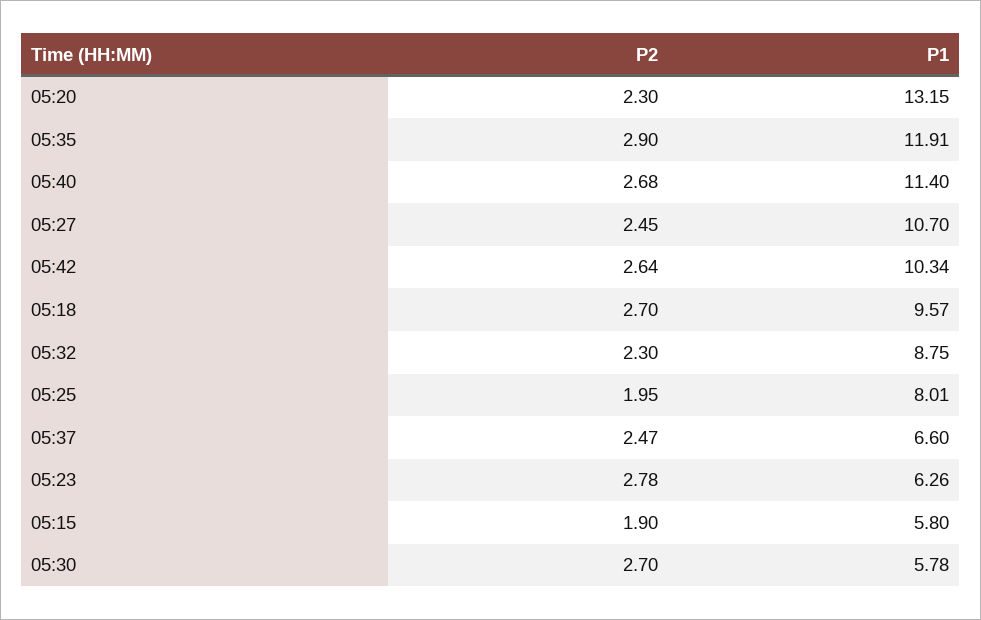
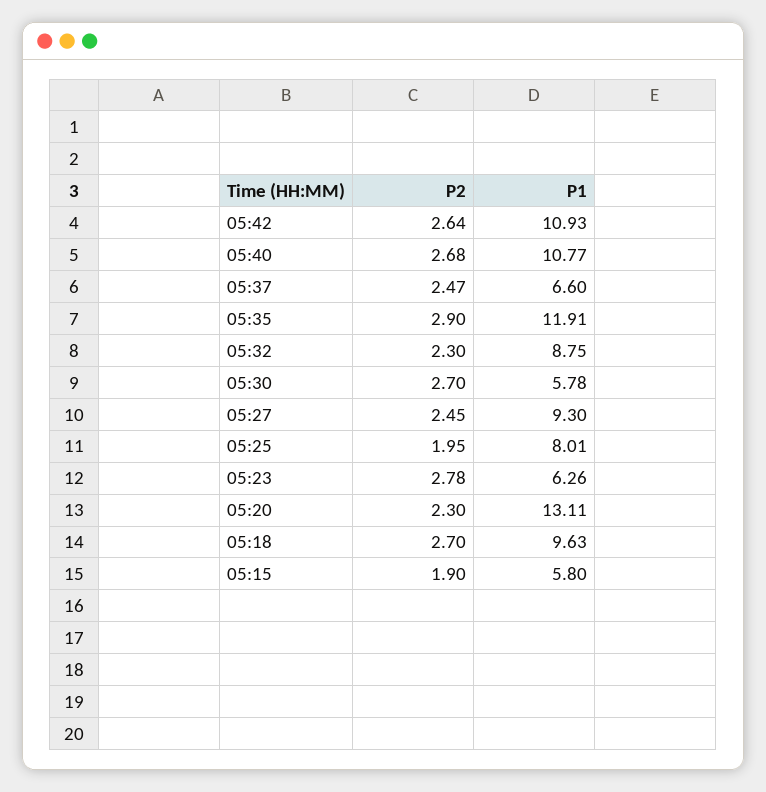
  {
    "P2": {
      "05:20": 2.3,
      "05:35": 2.9,
      "05:40": 2.68,
      "05:27": 2.45,
      "05:42": 2.64,
      "05:18": 2.7,
      "05:32": 2.3,
      "05:25": 1.95,
      "05:37": 2.47,
      "05:23": 2.78,
      "05:15": 1.9,
      "05:30": 2.7
    },
    "P1": {
-     "05:20": 13.15,
+     "05:20": 13.11,
      "05:35": 11.91,
-     "05:40": 11.4,
+     "05:40": 10.77,
-     "05:27": 10.7,
+     "05:27": 9.3,
-     "05:42": 10.34,
+     "05:42": 10.93,
-     "05:18": 9.57,
+     "05:18": 9.63,
      "05:32": 8.75,
      "05:25": 8.01,
      "05:37": 6.6,
      "05:23": 6.26,
      "05:15": 5.8,
      "05:30": 5.78
    }
  }

